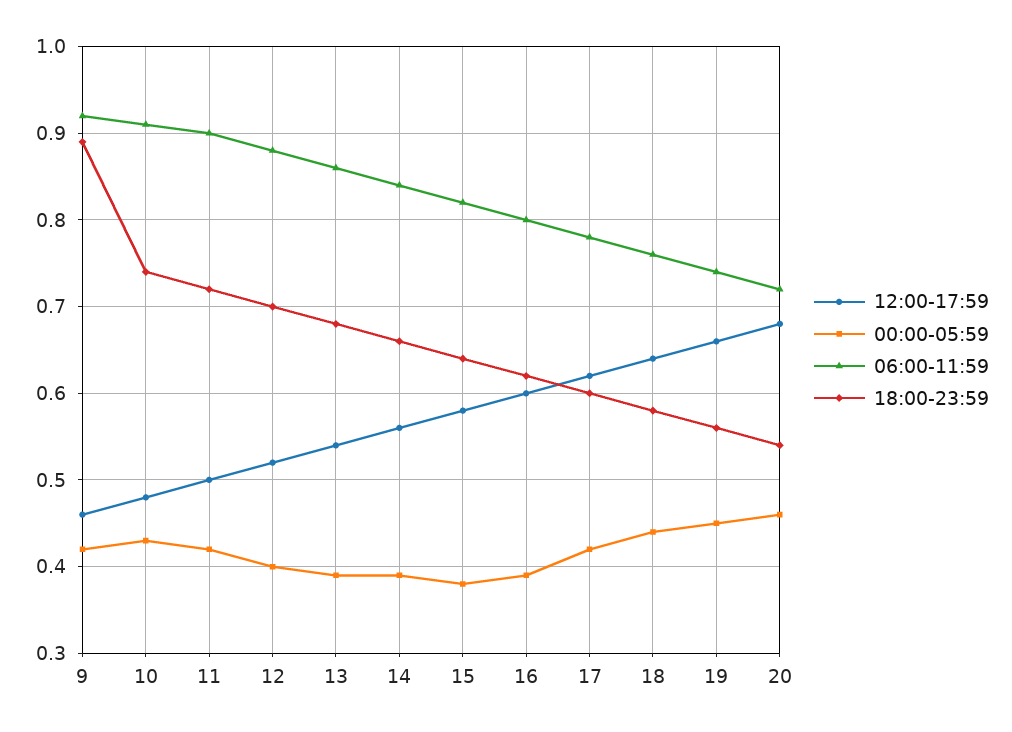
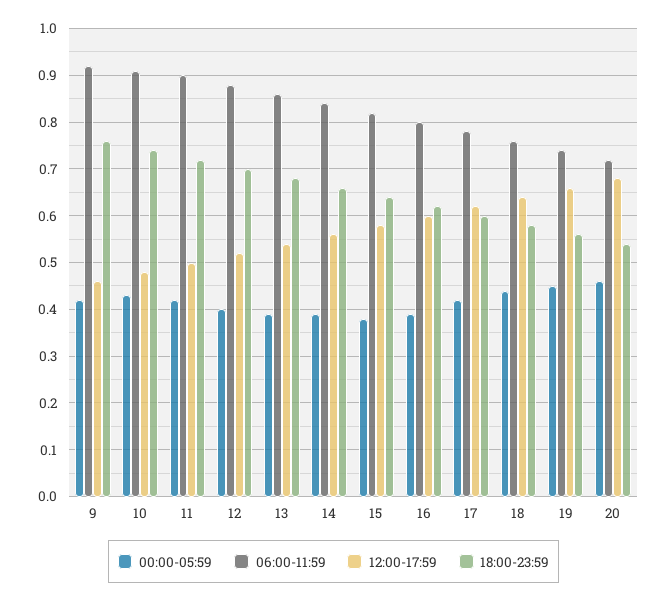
  {
    "12:00-17:59": {
      "9": 0.46,
      "10": 0.48,
      "11": 0.5,
      "12": 0.52,
      "13": 0.54,
      "14": 0.56,
      "15": 0.58,
      "16": 0.6,
      "17": 0.62,
      "18": 0.64,
      "19": 0.66,
      "20": 0.68
    },
    "00:00-05:59": {
      "9": 0.42,
      "10": 0.43,
      "11": 0.42,
      "12": 0.4,
      "13": 0.39,
      "14": 0.39,
      "15": 0.38,
      "16": 0.39,
      "17": 0.42,
      "18": 0.44,
      "19": 0.45,
      "20": 0.46
    },
    "06:00-11:59": {
      "9": 0.92,
      "10": 0.91,
      "11": 0.9,
      "12": 0.88,
      "13": 0.86,
      "14": 0.84,
      "15": 0.82,
      "16": 0.8,
      "17": 0.78,
      "18": 0.76,
      "19": 0.74,
      "20": 0.72
    },
    "18:00-23:59": {
-     "9": 0.89,
+     "9": 0.75,
      "10": 0.74,
      "11": 0.72,
      "12": 0.7,
      "13": 0.68,
      "14": 0.66,
      "15": 0.64,
      "16": 0.62,
      "17": 0.6,
      "18": 0.58,
      "19": 0.56,
      "20": 0.54
    }
  }

